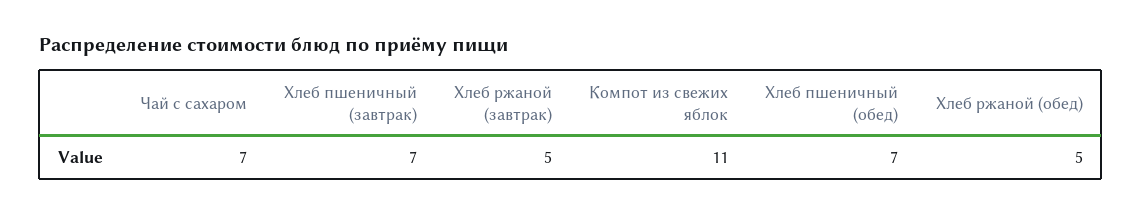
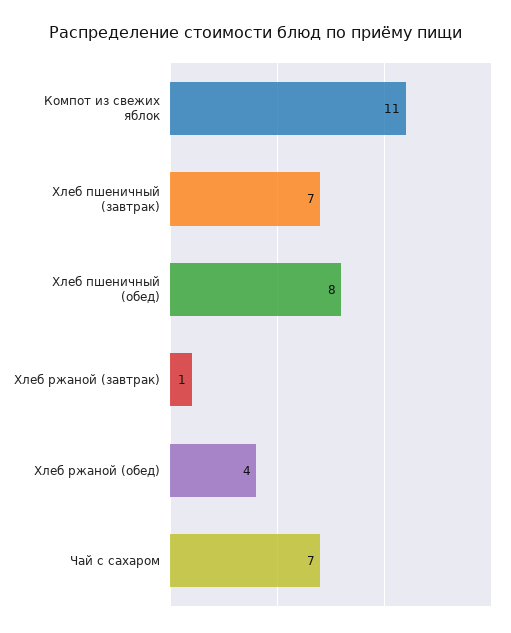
  {
    "Чай с сахаром": 7,
    "Хлеб пшеничный (завтрак)": 7,
-   "Хлеб ржаной (завтрак)": 5,
+   "Хлеб ржаной (завтрак)": 1,
    "Компот из свежих яблок": 11,
-   "Хлеб пшеничный (обед)": 7,
+   "Хлеб пшеничный (обед)": 8,
-   "Хлеб ржаной (обед)": 5
+   "Хлеб ржаной (обед)": 4
  }

